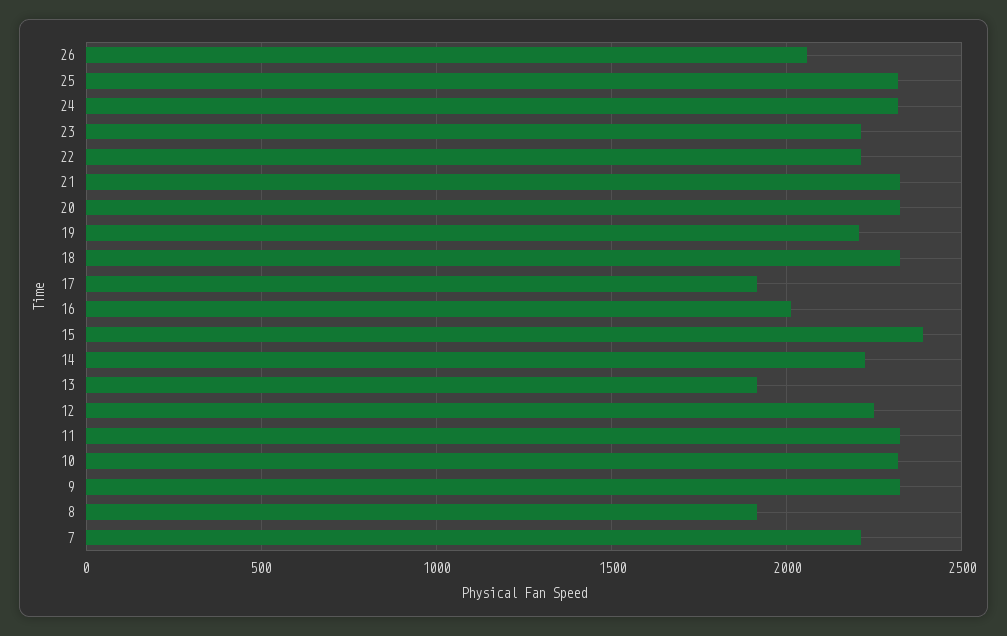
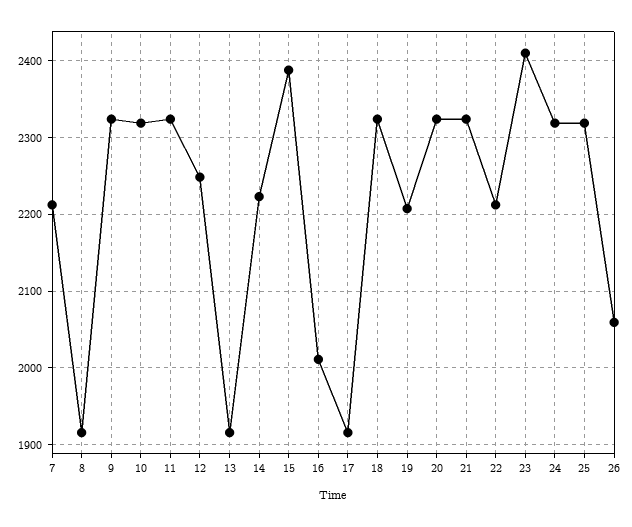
  {
    "26": 2060,
    "25": 2320,
    "24": 2320,
-   "23": 2200,
+   "23": 2410,
    "22": 2210,
    "21": 2320,
    "20": 2320,
    "19": 2210,
    "18": 2320,
    "17": 1920,
    "16": 2010,
    "15": 2390,
    "14": 2220,
    "13": 1920,
    "12": 2250,
    "11": 2320,
    "10": 2320,
    "9": 2320,
    "8": 1920,
    "7": 2210
  }

